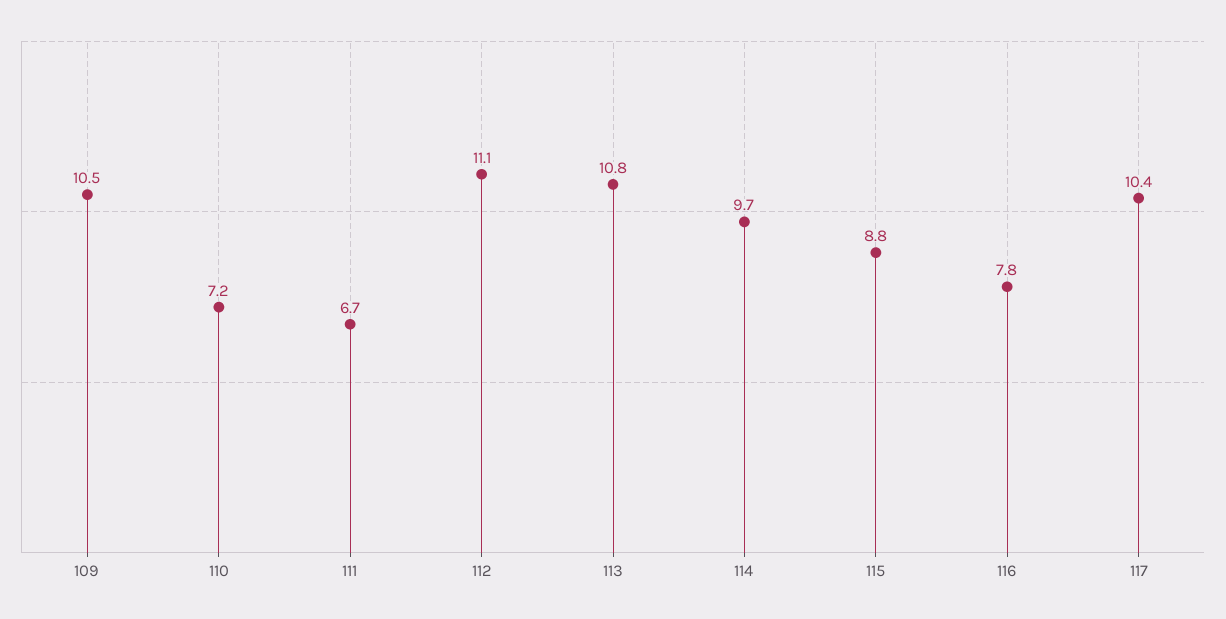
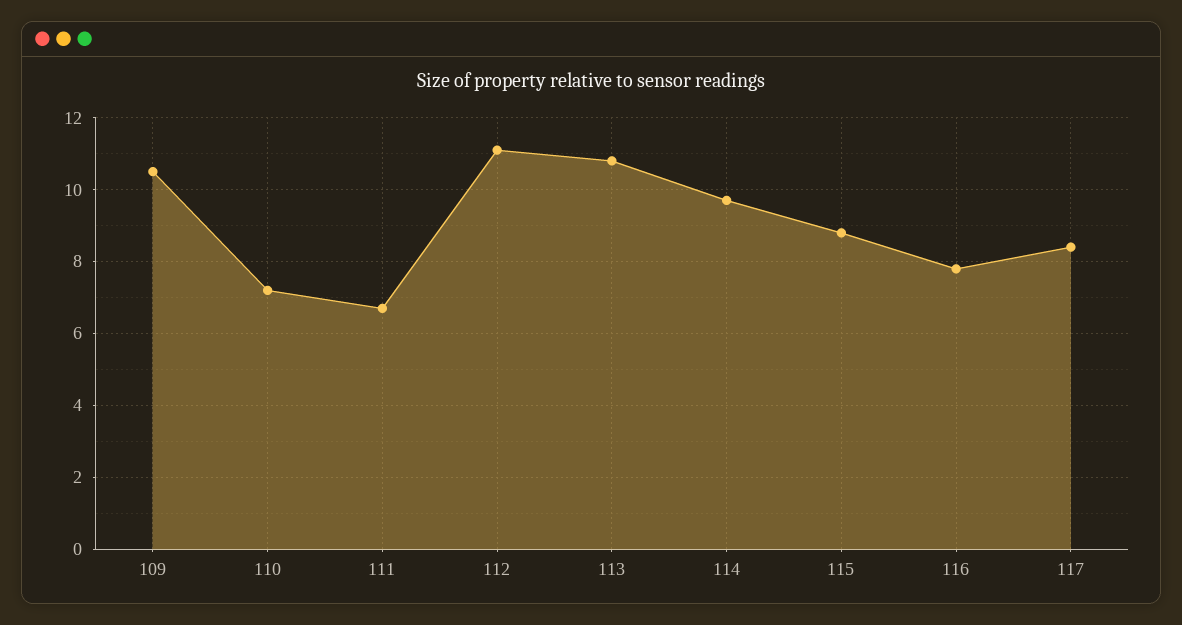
  {
    "109": 10.5,
    "110": 7.2,
    "111": 6.7,
    "112": 11.1,
    "113": 10.8,
    "114": 9.7,
    "115": 8.8,
    "116": 7.8,
-   "117": 10.4
+   "117": 8.5
  }

